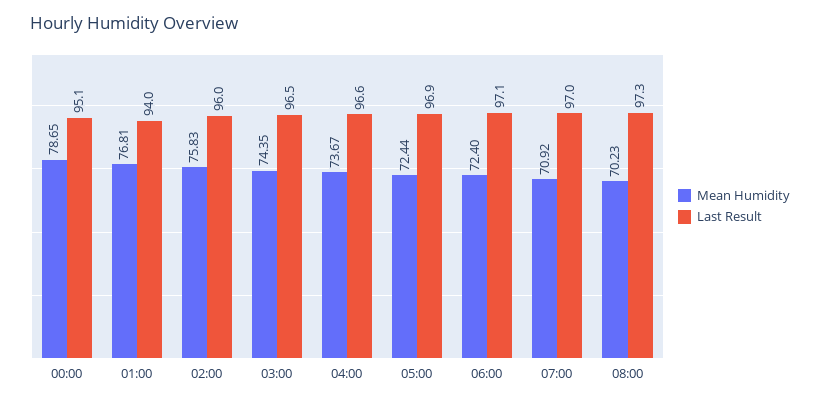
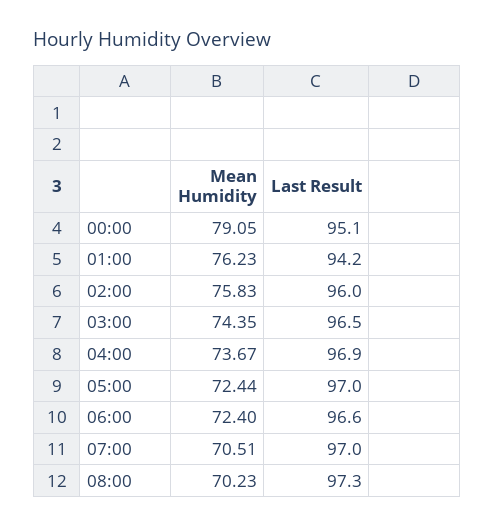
  {
    "Mean Humidity": {
-     "00:00": 78.65,
+     "00:00": 79.05,
-     "01:00": 76.81,
+     "01:00": 76.23,
      "02:00": 75.83,
      "03:00": 74.35,
      "04:00": 73.67,
      "05:00": 72.44,
      "06:00": 72.4,
-     "07:00": 70.92,
+     "07:00": 70.51,
      "08:00": 70.23
    },
    "Last Result": {
      "00:00": 95.1,
-     "01:00": 94,
+     "01:00": 94.2,
      "02:00": 96,
      "03:00": 96.5,
-     "04:00": 96.6,
+     "04:00": 96.9,
-     "05:00": 96.9,
+     "05:00": 97,
-     "06:00": 97.1,
+     "06:00": 96.6,
      "07:00": 97,
      "08:00": 97.3
    }
  }

